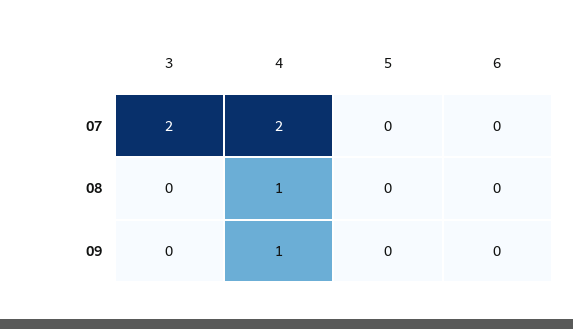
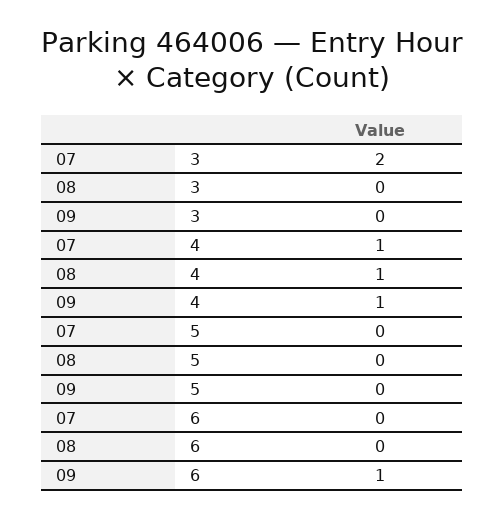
  {
    "3": {
      "07": 2,
      "08": 0,
      "09": 0
    },
    "4": {
-     "07": 2,
+     "07": 1,
      "08": 1,
      "09": 1
    },
    "5": {
      "07": 0,
      "08": 0,
      "09": 0
    },
    "6": {
      "07": 0,
      "08": 0,
-     "09": 0
+     "09": 1
    }
  }

